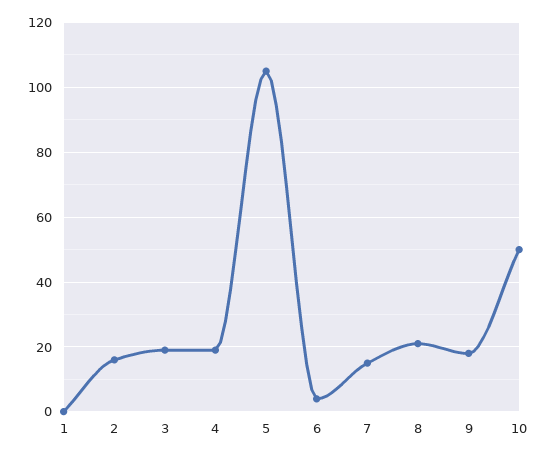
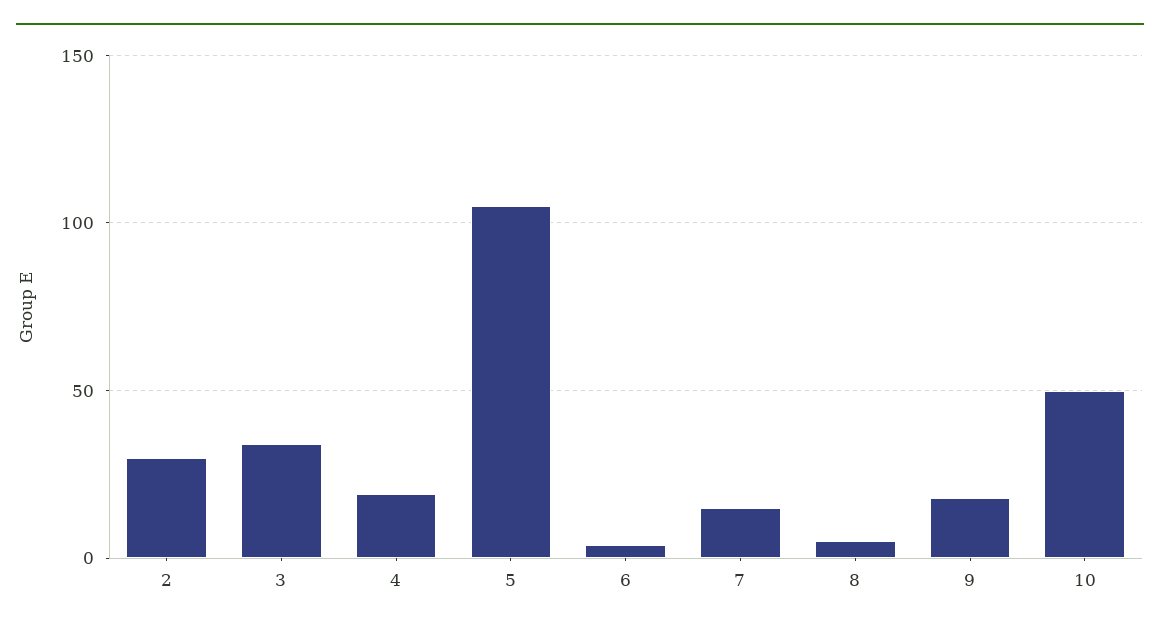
  {
-   "1": 0,
-   "2": 15,
+   "2": 30,
-   "3": 20,
+   "3": 35,
    "4": 20,
    "5": 105,
    "6": 5,
    "7": 15,
-   "8": 20,
+   "8": 5,
    "9": 20,
    "10": 50
  }

